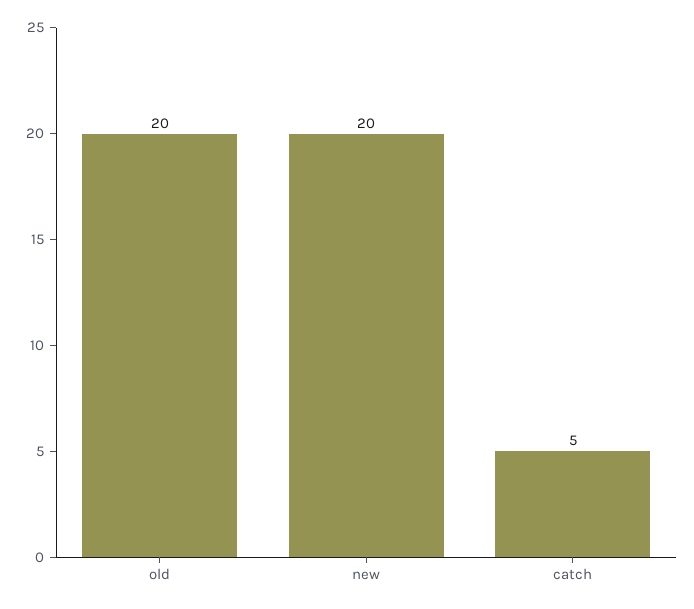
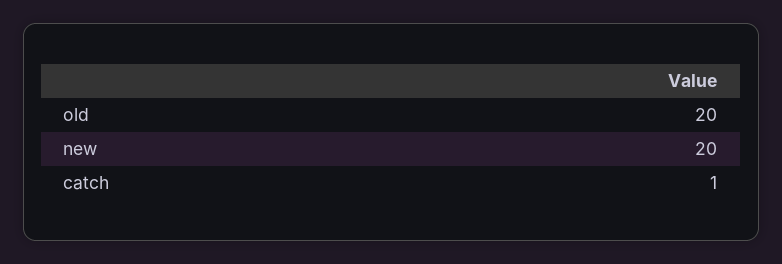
  {
    "old": 20,
    "new": 20,
-   "catch": 5
+   "catch": 1
  }

